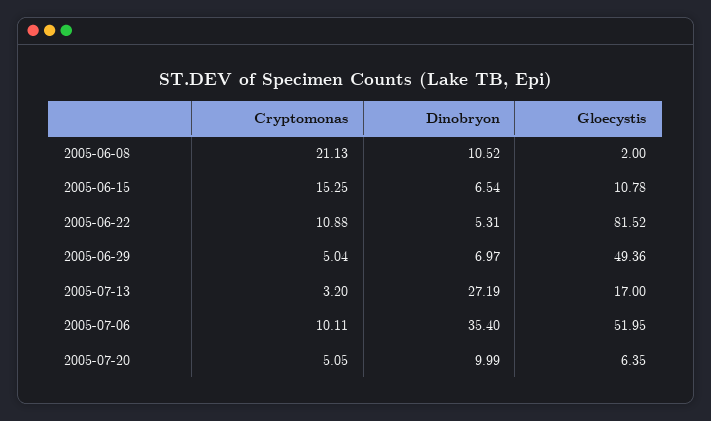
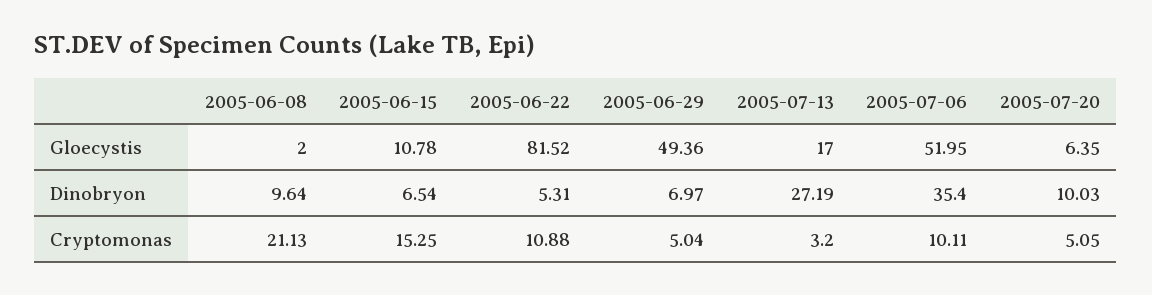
  {
    "Cryptomonas": {
      "2005-06-08": 21.13,
      "2005-06-15": 15.25,
      "2005-06-22": 10.88,
      "2005-06-29": 5.04,
      "2005-07-13": 3.2,
      "2005-07-06": 10.11,
      "2005-07-20": 5.05
    },
    "Dinobryon": {
-     "2005-06-08": 10.52,
+     "2005-06-08": 9.64,
      "2005-06-15": 6.54,
      "2005-06-22": 5.31,
      "2005-06-29": 6.97,
      "2005-07-13": 27.19,
      "2005-07-06": 35.4,
-     "2005-07-20": 9.99
+     "2005-07-20": 10.03
    },
    "Gloecystis": {
      "2005-06-08": 2,
      "2005-06-15": 10.78,
      "2005-06-22": 81.52,
      "2005-06-29": 49.36,
      "2005-07-13": 17,
      "2005-07-06": 51.95,
      "2005-07-20": 6.35
    }
  }

